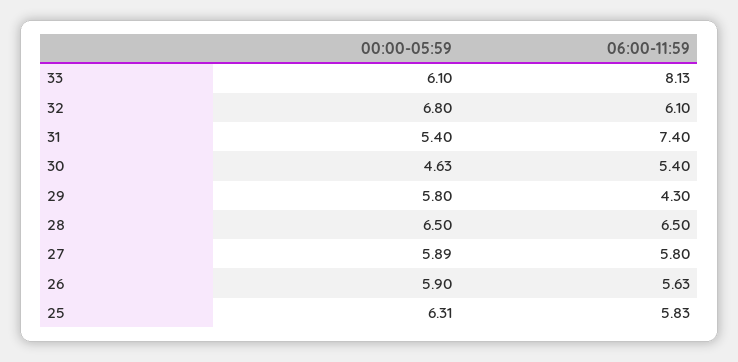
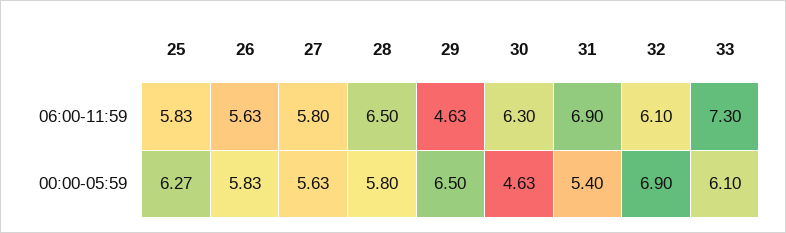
  {
    "00:00-05:59": {
      "33": 6.1,
-     "32": 6.8,
+     "32": 6.9,
      "31": 5.4,
      "30": 4.63,
-     "29": 5.8,
+     "29": 6.5,
-     "28": 6.5,
+     "28": 5.8,
-     "27": 5.89,
+     "27": 5.63,
-     "26": 5.9,
+     "26": 5.83,
-     "25": 6.31
+     "25": 6.27
    },
    "06:00-11:59": {
-     "33": 8.13,
+     "33": 7.3,
      "32": 6.1,
-     "31": 7.4,
+     "31": 6.9,
-     "30": 5.4,
+     "30": 6.3,
-     "29": 4.3,
+     "29": 4.63,
      "28": 6.5,
      "27": 5.8,
      "26": 5.63,
      "25": 5.83
    }
  }

